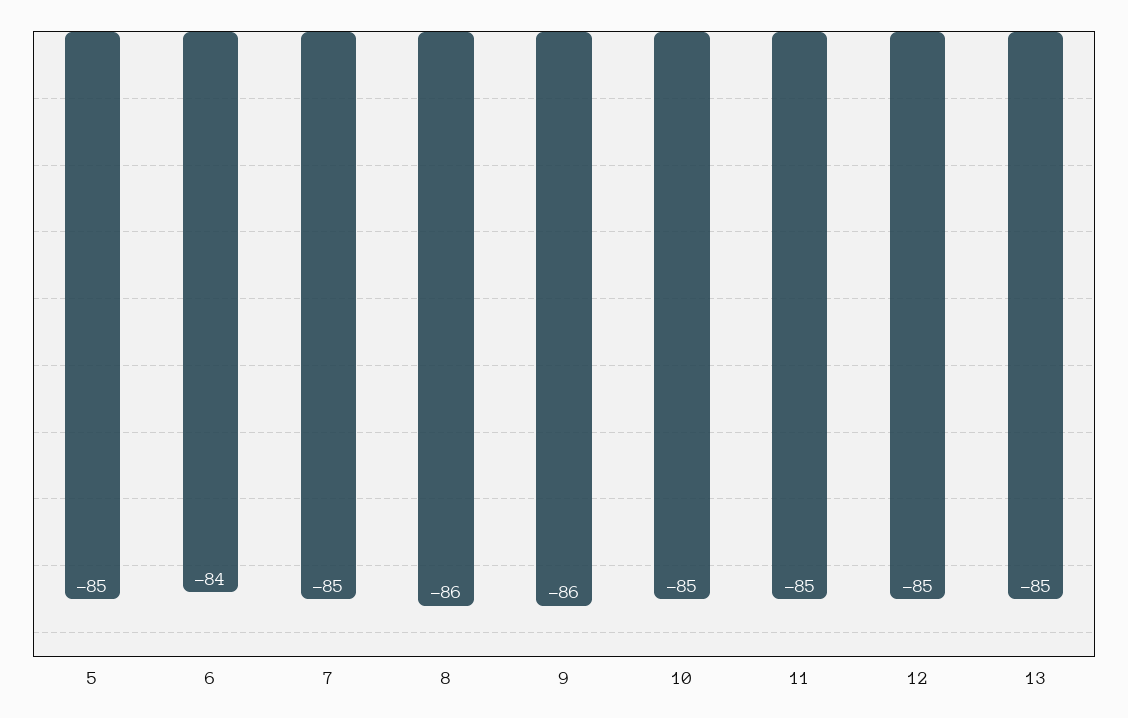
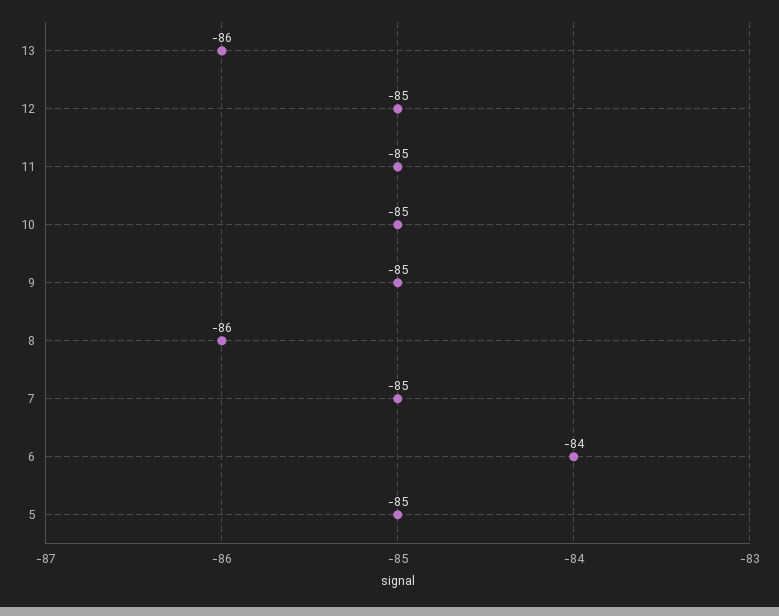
  {
    "5": -85,
    "6": -84,
    "7": -85,
    "8": -86,
-   "9": -86,
+   "9": -85,
    "10": -85,
    "11": -85,
    "12": -85,
-   "13": -85
+   "13": -86
  }

